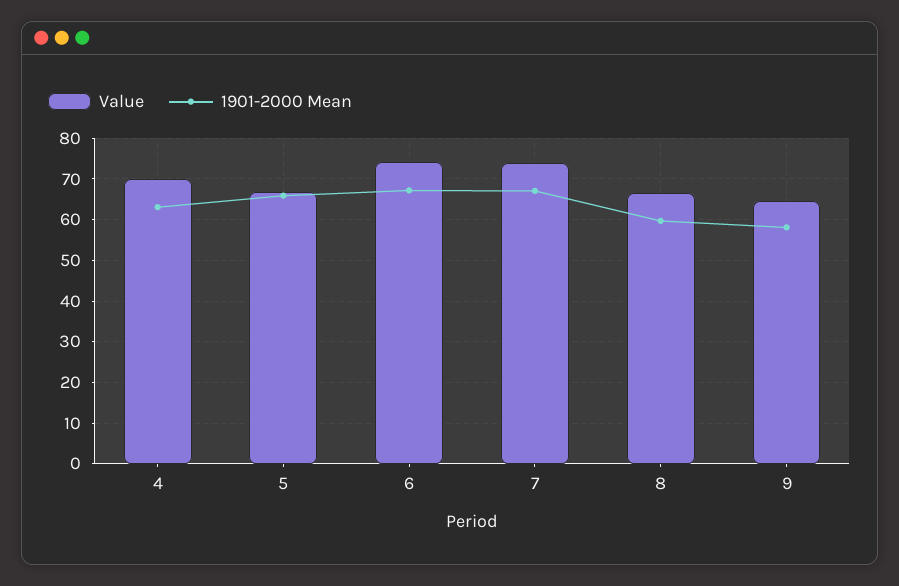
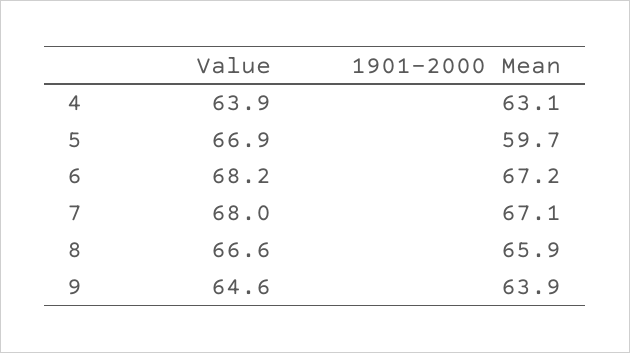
  {
    "Value": {
-     "4": 70,
+     "4": 63.9,
      "5": 66.9,
-     "6": 74,
+     "6": 68.2,
-     "7": 74,
+     "7": 68,
      "8": 66.6,
      "9": 64.6
    },
    "1901-2000 Mean": {
      "4": 63.1,
-     "5": 66,
+     "5": 59.7,
      "6": 67.2,
      "7": 67.1,
-     "8": 60,
+     "8": 65.9,
-     "9": 58
+     "9": 63.9
    }
  }

